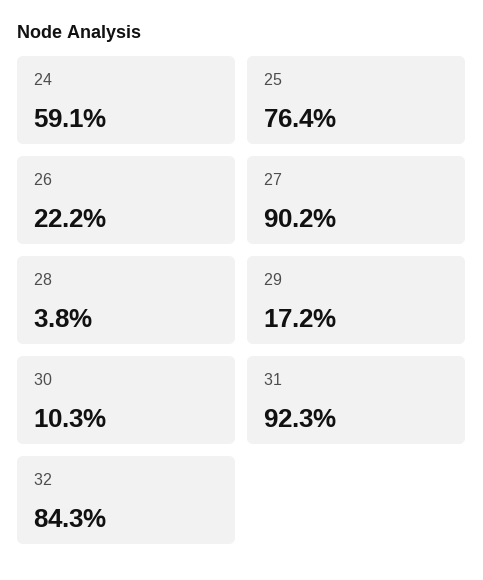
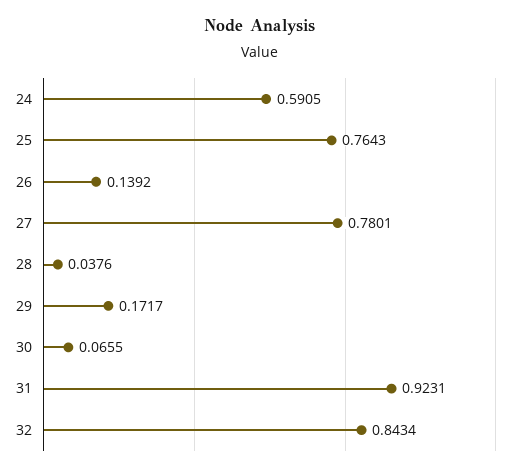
  {
    "24": 0.5905,
    "25": 0.7643,
-   "26": 0.222,
+   "26": 0.1392,
-   "27": 0.902,
+   "27": 0.7801,
    "28": 0.0376,
    "29": 0.1717,
-   "30": 0.103,
+   "30": 0.0655,
    "31": 0.9231,
    "32": 0.8434
  }

